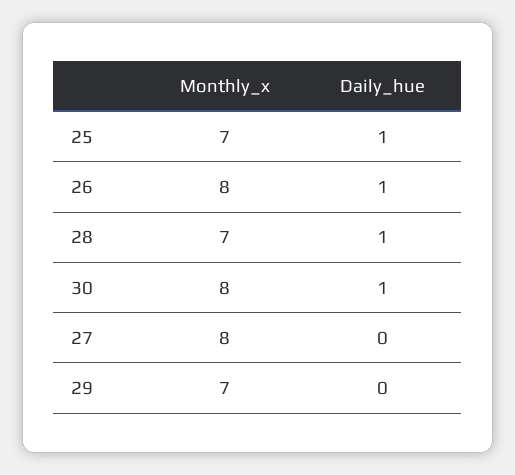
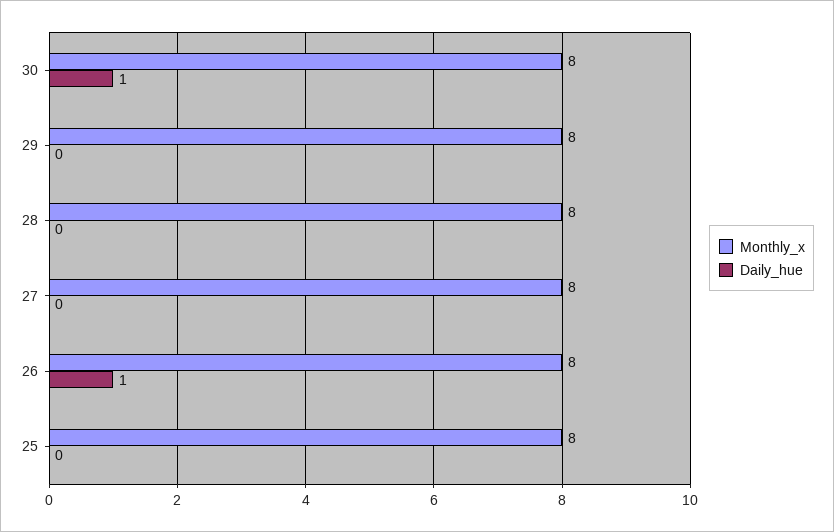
  {
    "Monthly_x": {
-     "25": 7,
+     "25": 8,
      "26": 8,
-     "28": 7,
+     "28": 8,
      "30": 8,
      "27": 8,
-     "29": 7
+     "29": 8
    },
    "Daily_hue": {
-     "25": 1,
+     "25": 0,
      "26": 1,
-     "28": 1,
+     "28": 0,
      "30": 1,
      "27": 0,
      "29": 0
    }
  }

